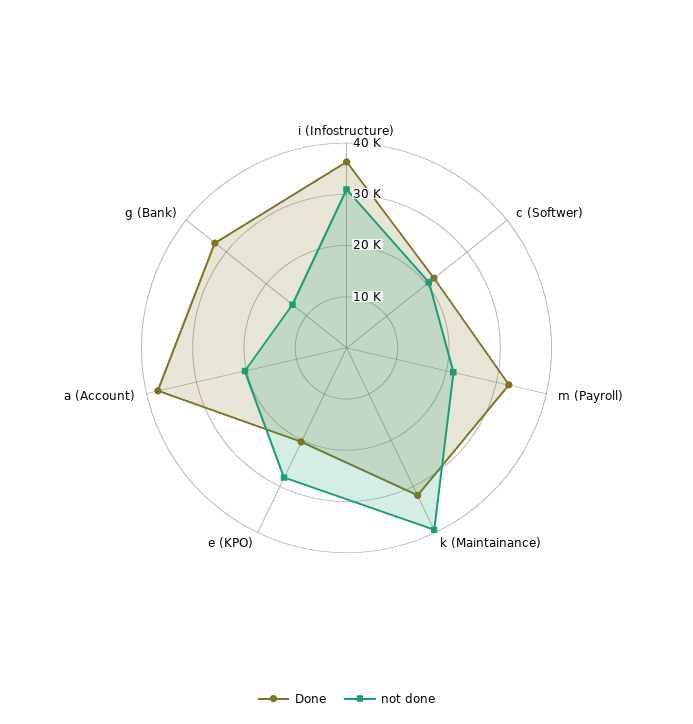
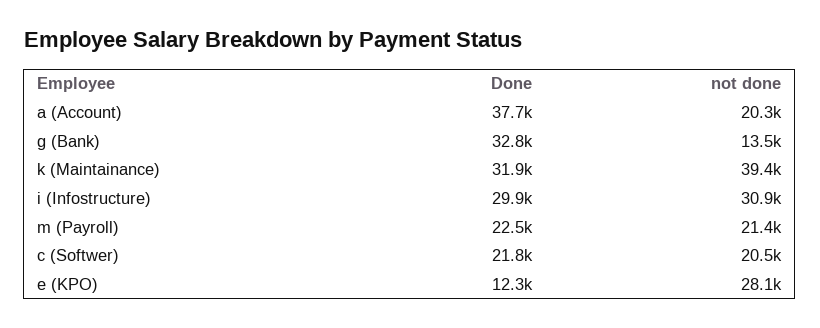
  {
    "Done": {
-     "i (Infostructure)": 36000,
+     "i (Infostructure)": 29900,
      "c (Softwer)": 21800,
-     "m (Payroll)": 32000,
+     "m (Payroll)": 22500,
      "k (Maintainance)": 31900,
-     "e (KPO)": 20000,
+     "e (KPO)": 12300,
      "a (Account)": 37700,
      "g (Bank)": 32800
    },
    "not done": {
      "i (Infostructure)": 30900,
      "c (Softwer)": 20500,
      "m (Payroll)": 21400,
      "k (Maintainance)": 39400,
      "e (KPO)": 28100,
      "a (Account)": 20300,
      "g (Bank)": 13500
    }
  }

